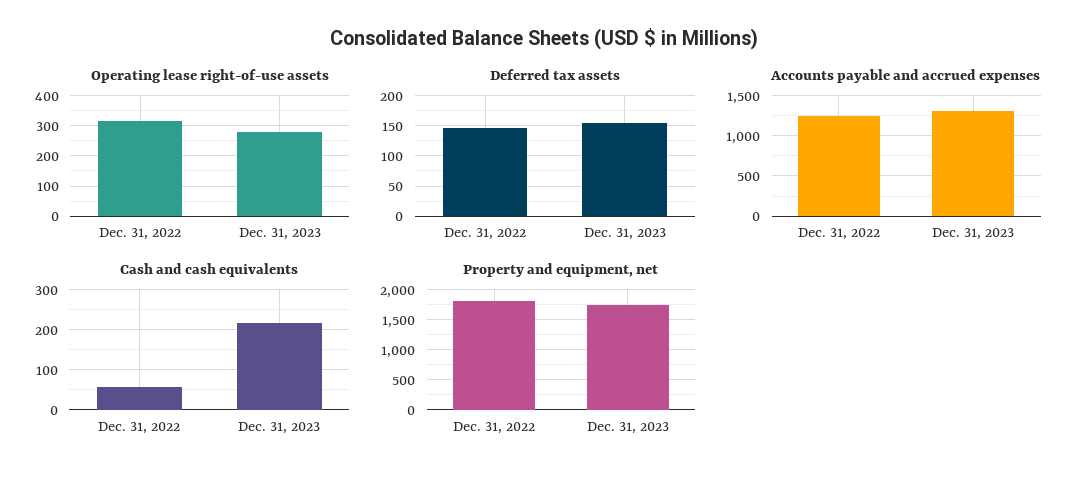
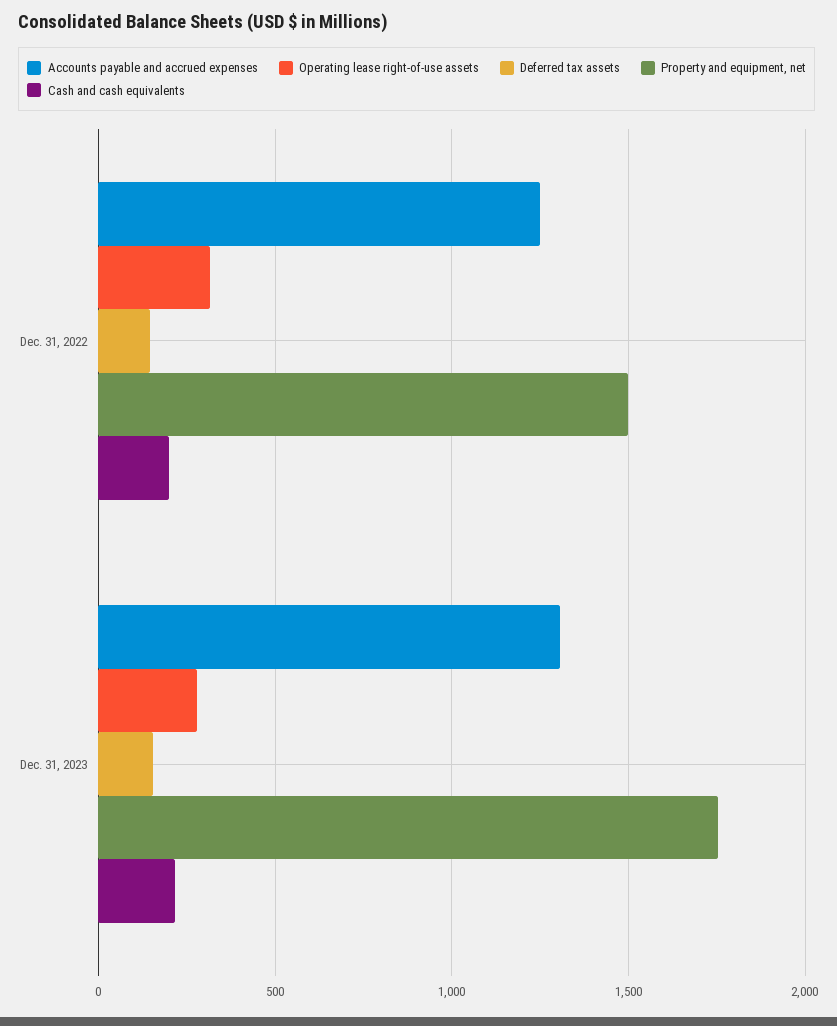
  {
    "Operating lease right-of-use assets": {
      "Dec. 31, 2022": 320,
      "Dec. 31, 2023": 280
    },
    "Deferred tax assets": {
      "Dec. 31, 2022": 150,
      "Dec. 31, 2023": 160
    },
    "Accounts payable and accrued expenses": {
      "Dec. 31, 2022": 1250,
      "Dec. 31, 2023": 1300
    },
    "Cash and cash equivalents": {
-     "Dec. 31, 2022": 60,
+     "Dec. 31, 2022": 200,
      "Dec. 31, 2023": 220
    },
    "Property and equipment, net": {
-     "Dec. 31, 2022": 1800,
+     "Dec. 31, 2022": 1500,
      "Dec. 31, 2023": 1750
    }
  }

